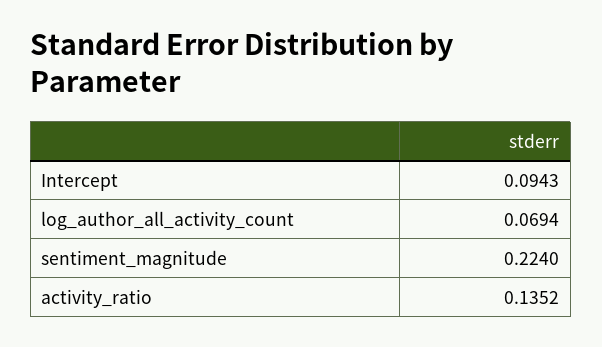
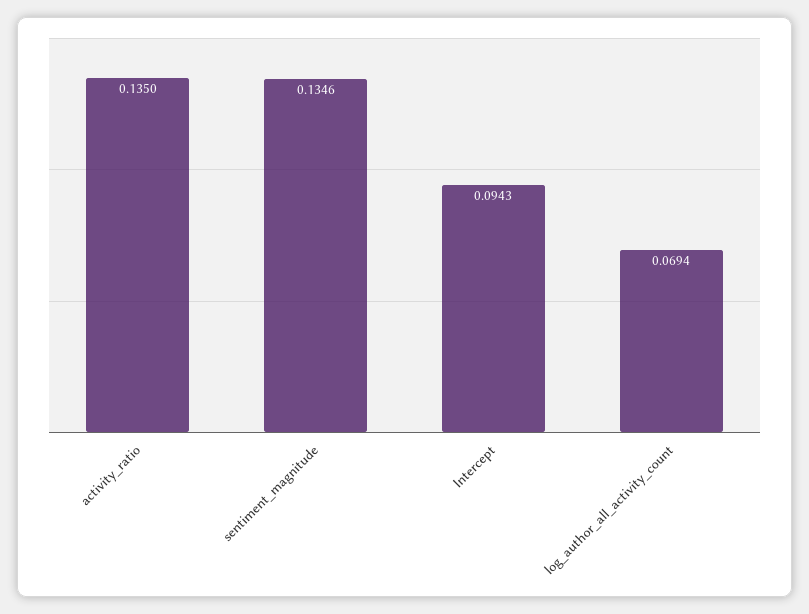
  {
    "Intercept": 0.0943,
    "log_author_all_activity_count": 0.0694,
-   "sentiment_magnitude": 0.224,
+   "sentiment_magnitude": 0.1346,
-   "activity_ratio": 0.1352
+   "activity_ratio": 0.135
  }

